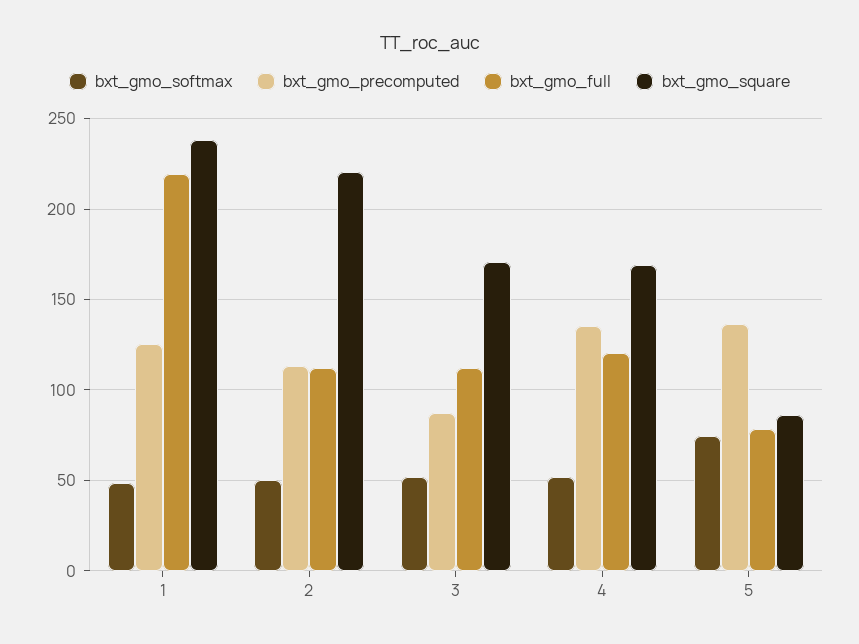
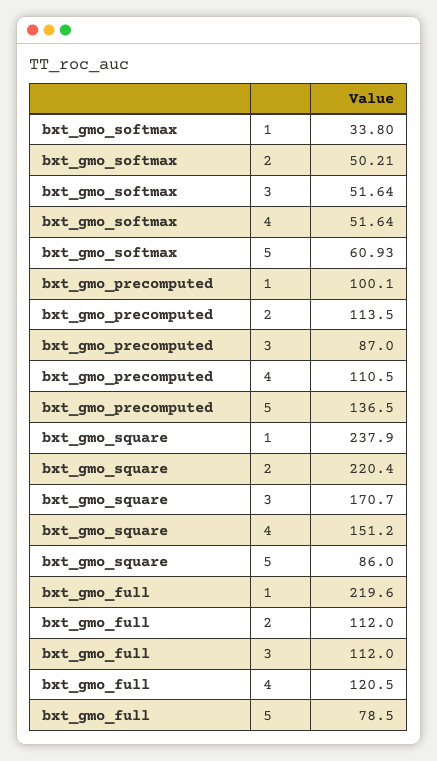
  {
    "bxt_gmo_softmax": {
-     "1": 50,
+     "1": 33.8,
      "2": 50.21,
      "3": 51.64,
      "4": 51.64,
-     "5": 75
+     "5": 60.93
    },
    "bxt_gmo_precomputed": {
-     "1": 125,
+     "1": 100.1,
      "2": 113.5,
      "3": 87,
-     "4": 135,
+     "4": 110.5,
      "5": 136.5
    },
    "bxt_gmo_full": {
      "1": 219.6,
      "2": 112,
      "3": 112,
      "4": 120.5,
      "5": 78.5
    },
    "bxt_gmo_square": {
      "1": 237.9,
      "2": 220.4,
      "3": 170.7,
-     "4": 170,
+     "4": 151.2,
      "5": 86
    }
  }

